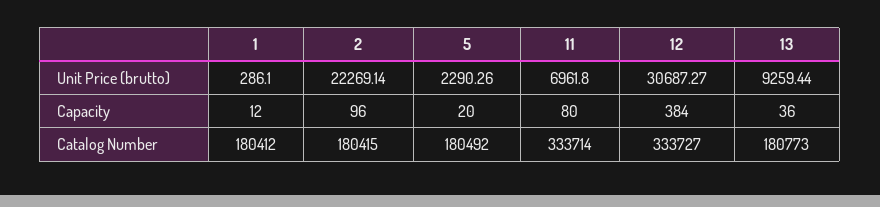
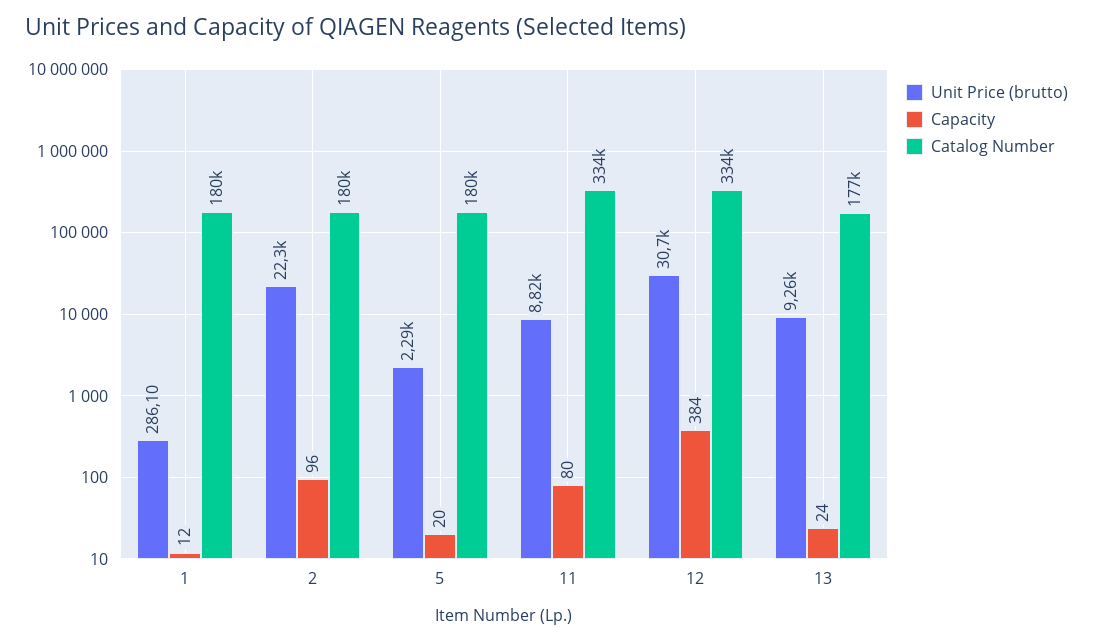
  {
    "Unit Price (brutto)": {
      "1": 286.1,
      "2": 22269.14,
      "5": 2290.26,
-     "11": 6961.8,
+     "11": 8820,
      "12": 30687.27,
      "13": 9259.44
    },
    "Capacity": {
      "1": 12,
      "2": 96,
      "5": 20,
      "11": 80,
      "12": 384,
-     "13": 36
+     "13": 24
    },
    "Catalog Number": {
      "1": 180412,
      "2": 180415,
      "5": 180492,
      "11": 333714,
      "12": 333727,
-     "13": 180773
+     "13": 177000
    }
  }

